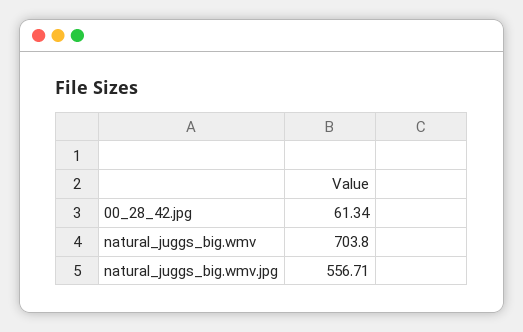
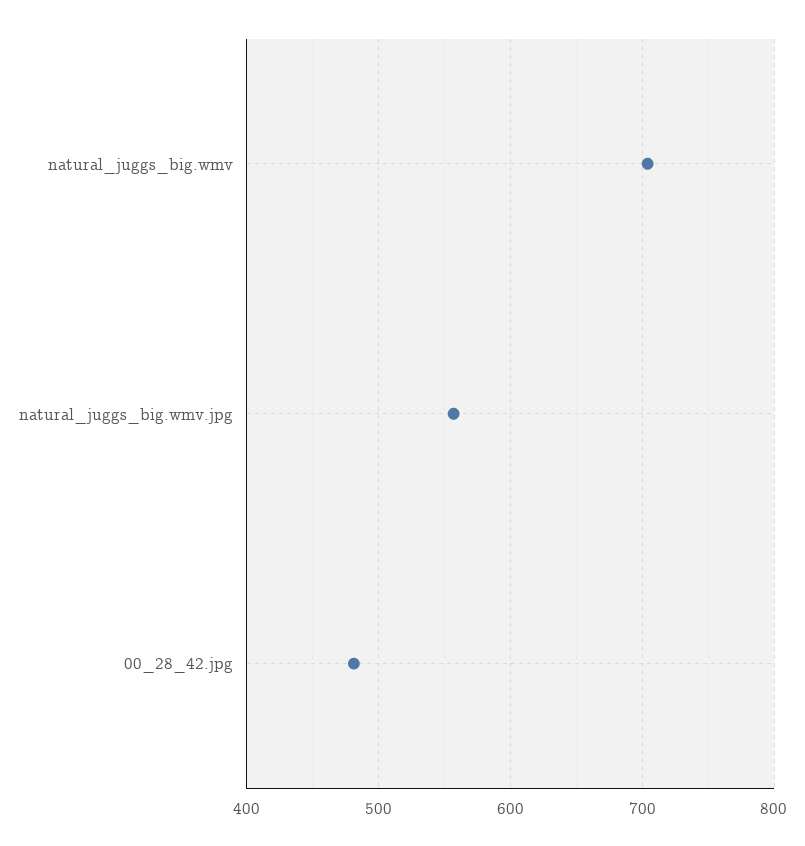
  {
-   "00_28_42.jpg": 61.34,
+   "00_28_42.jpg": 480,
    "natural_juggs_big.wmv": 703.8,
    "natural_juggs_big.wmv.jpg": 556.71
  }

